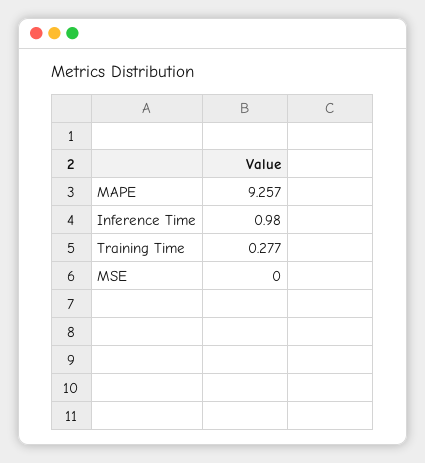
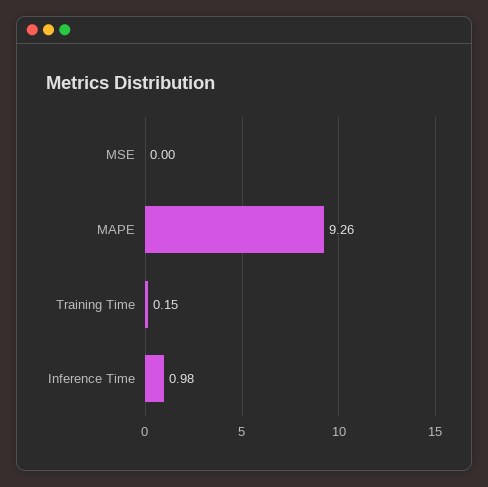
  {
    "MAPE": 9.257,
    "Inference Time": 0.98,
-   "Training Time": 0.277,
+   "Training Time": 0.15,
    "MSE": 0
  }

